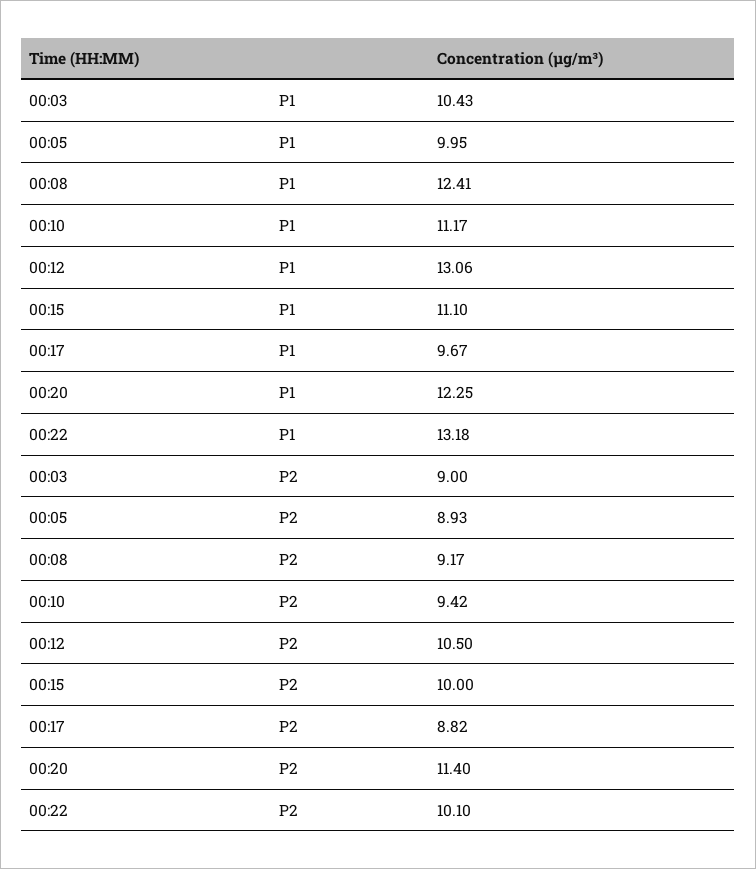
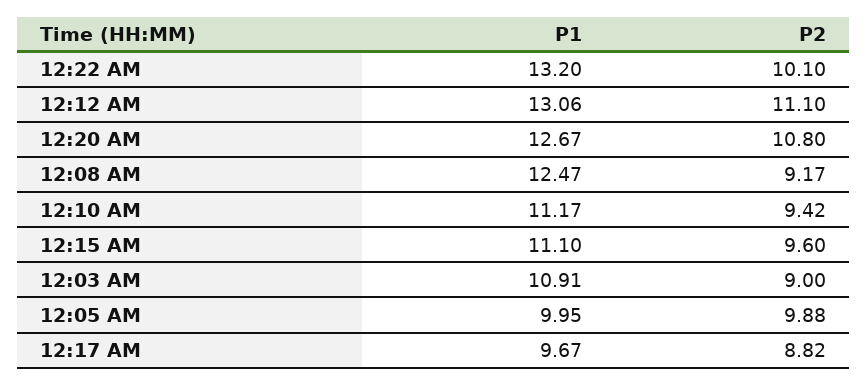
  {
    "00:03": {
-     "P1": 10.43,
+     "P1": 10.91,
      "P2": 9
    },
    "00:05": {
      "P1": 9.95,
-     "P2": 8.93
+     "P2": 9.88
    },
    "00:08": {
-     "P1": 12.41,
+     "P1": 12.47,
      "P2": 9.17
    },
    "00:10": {
      "P1": 11.17,
      "P2": 9.42
    },
    "00:12": {
      "P1": 13.06,
-     "P2": 10.5
+     "P2": 11.1
    },
    "00:15": {
      "P1": 11.1,
-     "P2": 10
+     "P2": 9.6
    },
    "00:17": {
      "P1": 9.67,
      "P2": 8.82
    },
    "00:20": {
-     "P1": 12.25,
+     "P1": 12.67,
-     "P2": 11.4
+     "P2": 10.8
    },
    "00:22": {
-     "P1": 13.18,
+     "P1": 13.2,
      "P2": 10.1
    }
  }

